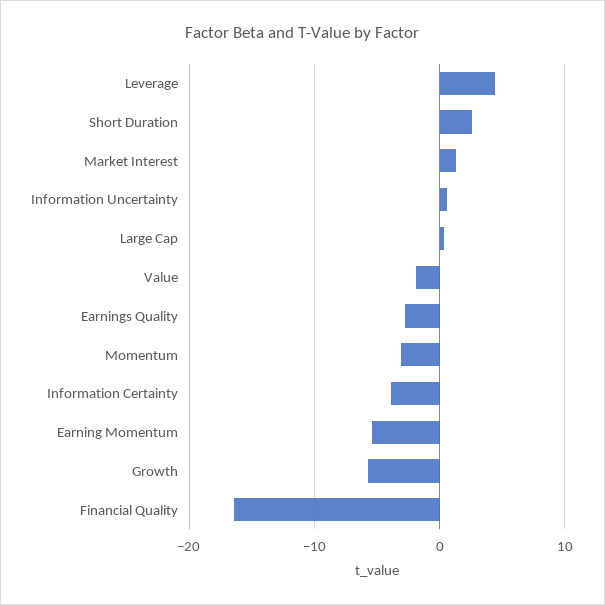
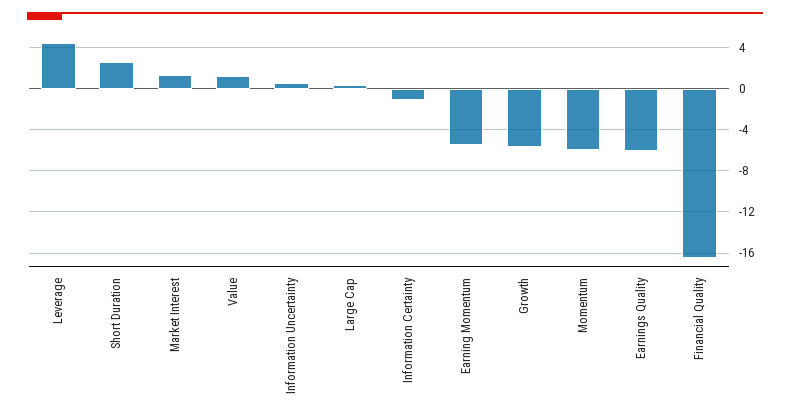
  {
    "Leverage": 4,
    "Short Duration": 3,
    "Market Interest": 1,
    "Information Uncertainty": 1,
    "Large Cap": 0,
-   "Value": -2,
+   "Value": 1,
-   "Earnings Quality": -3,
+   "Earnings Quality": -6,
-   "Momentum": -3,
+   "Momentum": -6,
-   "Information Certainty": -4,
+   "Information Certainty": -1,
    "Earning Momentum": -5,
    "Growth": -6,
    "Financial Quality": -16
  }

